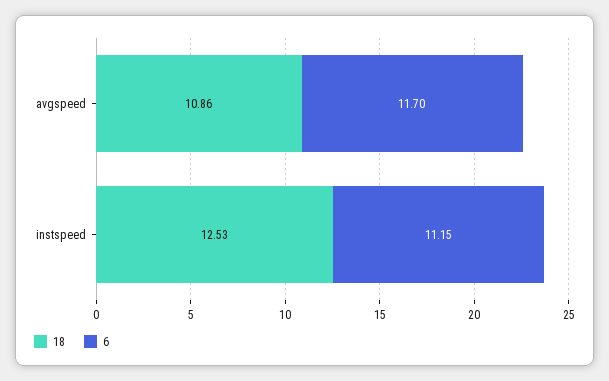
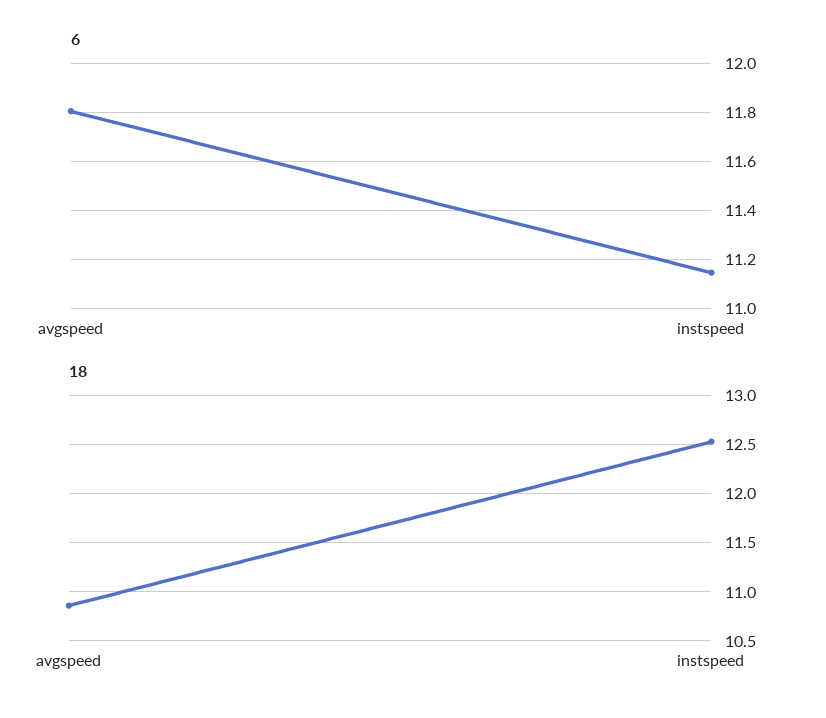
  {
    "18": {
      "avgspeed": 10.86,
      "instspeed": 12.53
    },
    "6": {
-     "avgspeed": 11.7,
+     "avgspeed": 11.8,
      "instspeed": 11.15
    }
  }

